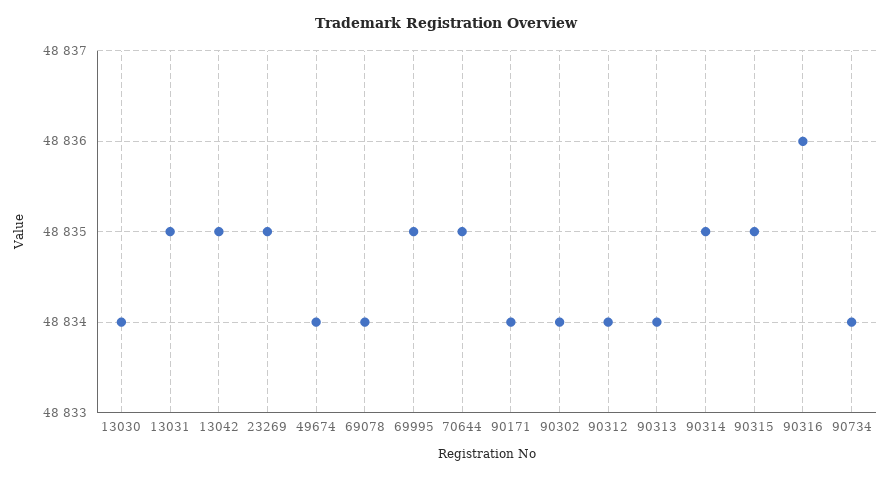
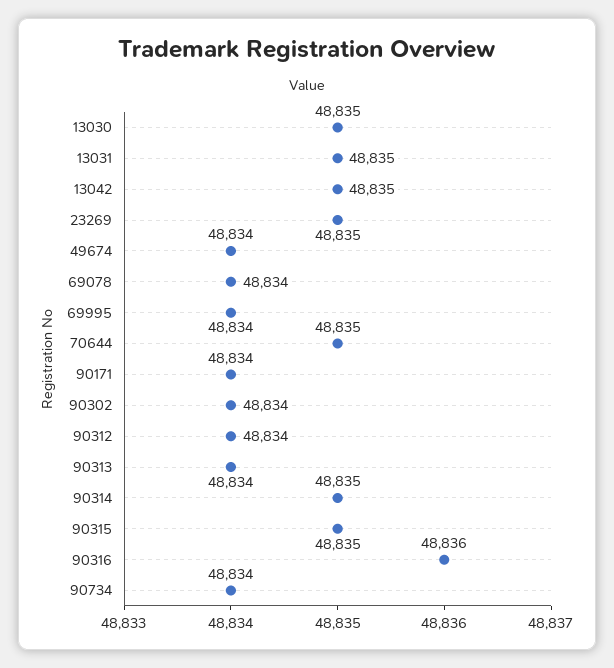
  {
-   "13030": 48834,
+   "13030": 48835,
    "13031": 48835,
    "13042": 48835,
    "23269": 48835,
    "49674": 48834,
    "69078": 48834,
-   "69995": 48835,
+   "69995": 48834,
    "70644": 48835,
    "90171": 48834,
    "90302": 48834,
    "90312": 48834,
    "90313": 48834,
    "90314": 48835,
    "90315": 48835,
    "90316": 48836,
    "90734": 48834
  }

